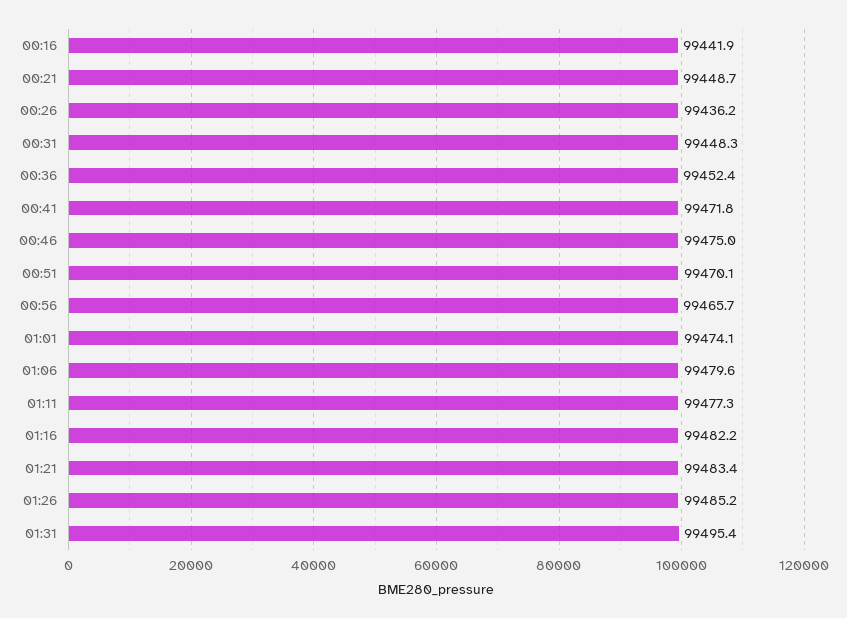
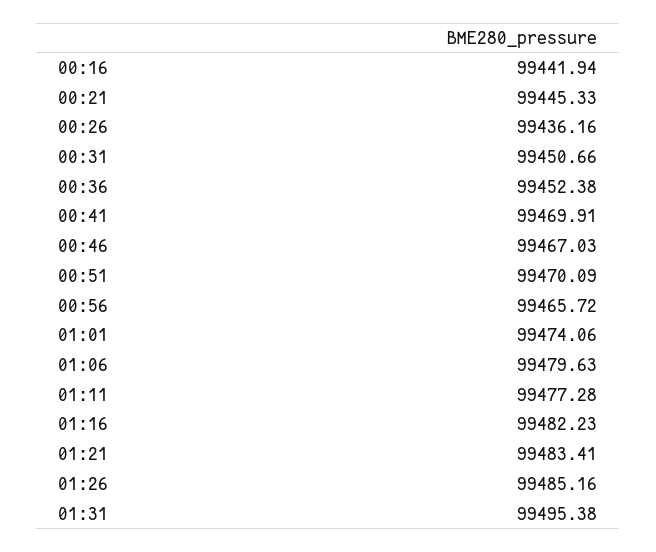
  {
    "00:16": 99441.94,
-   "00:21": 99448.7,
+   "00:21": 99445.33,
    "00:26": 99436.16,
-   "00:31": 99448.3,
+   "00:31": 99450.66,
    "00:36": 99452.38,
-   "00:41": 99471.8,
+   "00:41": 99469.91,
-   "00:46": 99475,
+   "00:46": 99467.03,
    "00:51": 99470.09,
    "00:56": 99465.72,
    "01:01": 99474.06,
    "01:06": 99479.63,
    "01:11": 99477.28,
    "01:16": 99482.23,
    "01:21": 99483.41,
    "01:26": 99485.16,
    "01:31": 99495.38
  }

